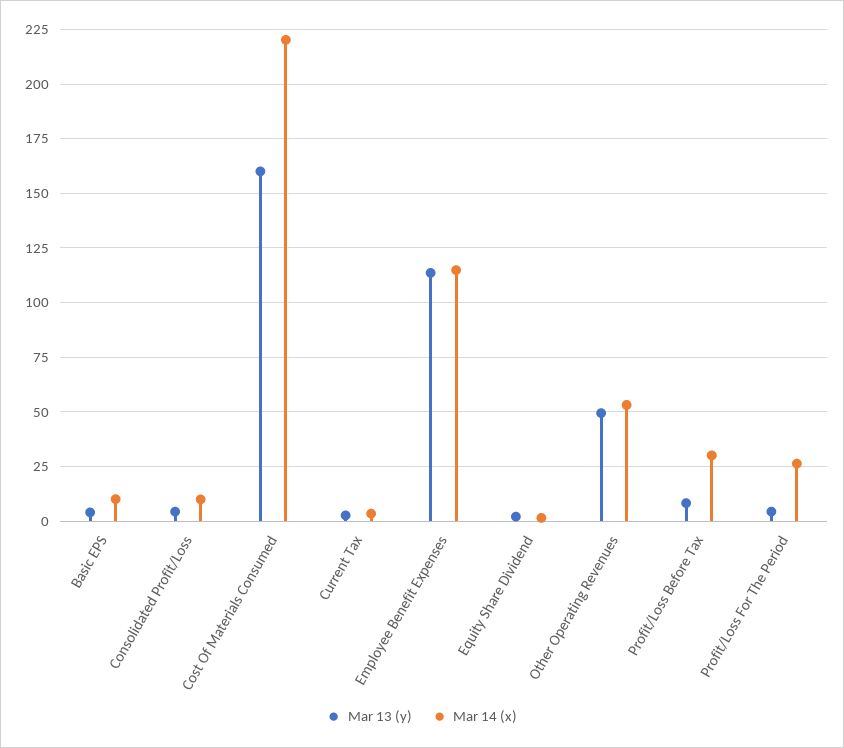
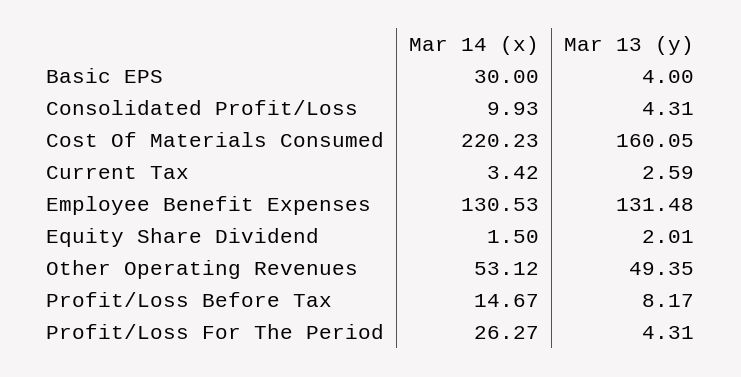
  {
    "Mar 13 (y)": {
      "Basic EPS": 4,
      "Consolidated Profit/Loss": 4.31,
      "Cost Of Materials Consumed": 160.05,
      "Current Tax": 2.59,
-     "Employee Benefit Expenses": 115,
+     "Employee Benefit Expenses": 131.48,
      "Equity Share Dividend": 2.01,
      "Other Operating Revenues": 49.35,
      "Profit/Loss Before Tax": 8.17,
      "Profit/Loss For The Period": 4.31
    },
    "Mar 14 (x)": {
-     "Basic EPS": 10,
+     "Basic EPS": 30,
      "Consolidated Profit/Loss": 9.93,
      "Cost Of Materials Consumed": 220.23,
      "Current Tax": 3.42,
-     "Employee Benefit Expenses": 115,
+     "Employee Benefit Expenses": 130.53,
      "Equity Share Dividend": 1.5,
      "Other Operating Revenues": 53.12,
-     "Profit/Loss Before Tax": 30,
+     "Profit/Loss Before Tax": 14.67,
      "Profit/Loss For The Period": 26.27
    }
  }

